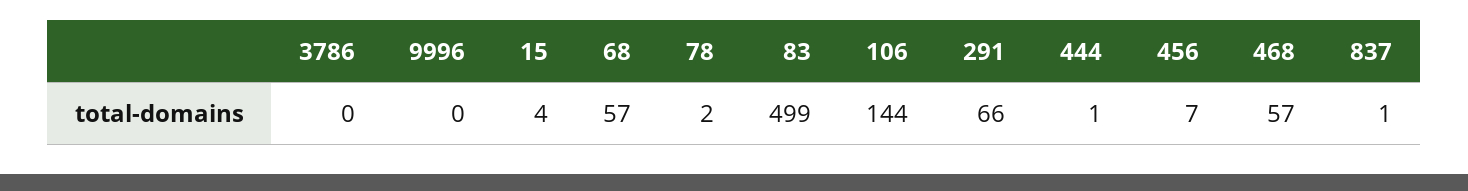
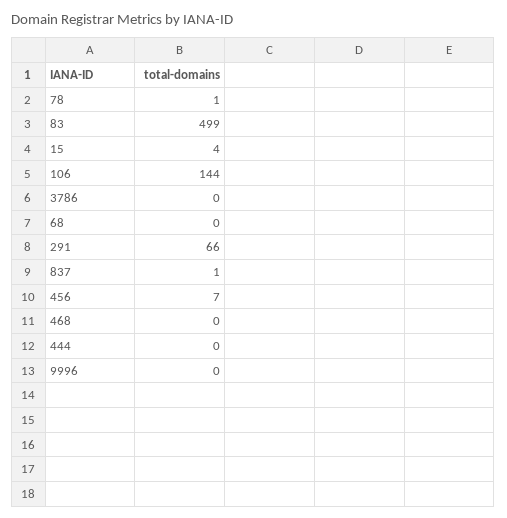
  {
    "3786": 0,
    "9996": 0,
    "15": 4,
-   "68": 57,
+   "68": 0,
-   "78": 2,
+   "78": 1,
    "83": 499,
    "106": 144,
    "291": 66,
-   "444": 1,
+   "444": 0,
    "456": 7,
-   "468": 57,
+   "468": 0,
    "837": 1
  }

